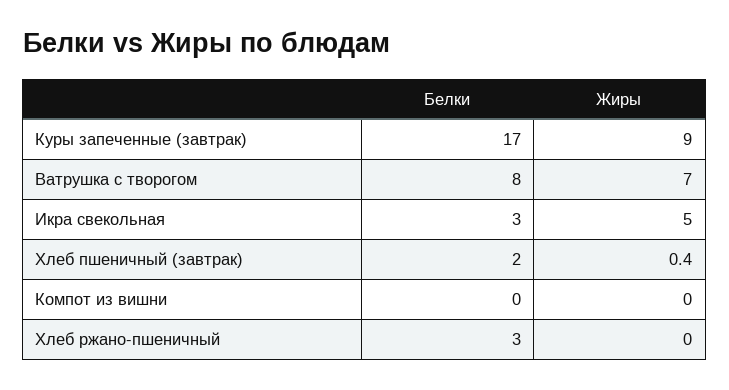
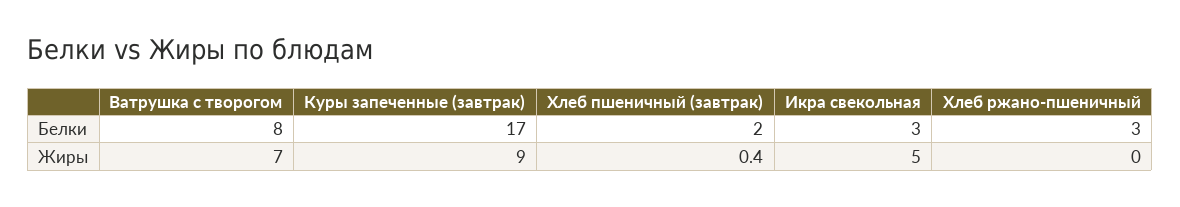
  {
    "Белки": {
      "Куры запеченные (завтрак)": 17,
      "Ватрушка с творогом": 8,
      "Икра свекольная": 3,
      "Хлеб пшеничный (завтрак)": 2,
-     "Компот из вишни": 0,
      "Хлеб ржано-пшеничный": 3
    },
    "Жиры": {
      "Куры запеченные (завтрак)": 9,
      "Ватрушка с творогом": 7,
      "Икра свекольная": 5,
      "Хлеб пшеничный (завтрак)": 0.4,
-     "Компот из вишни": 0,
      "Хлеб ржано-пшеничный": 0
    }
  }

